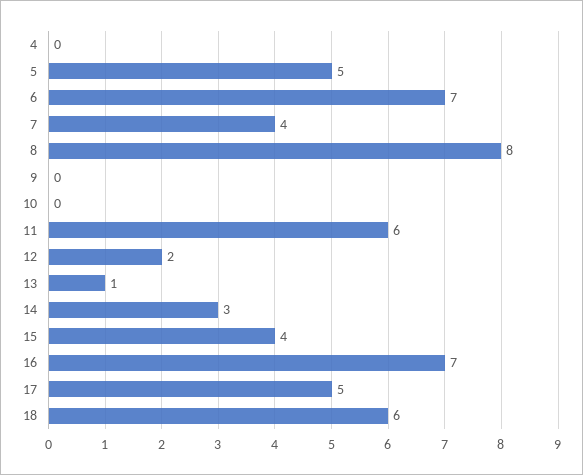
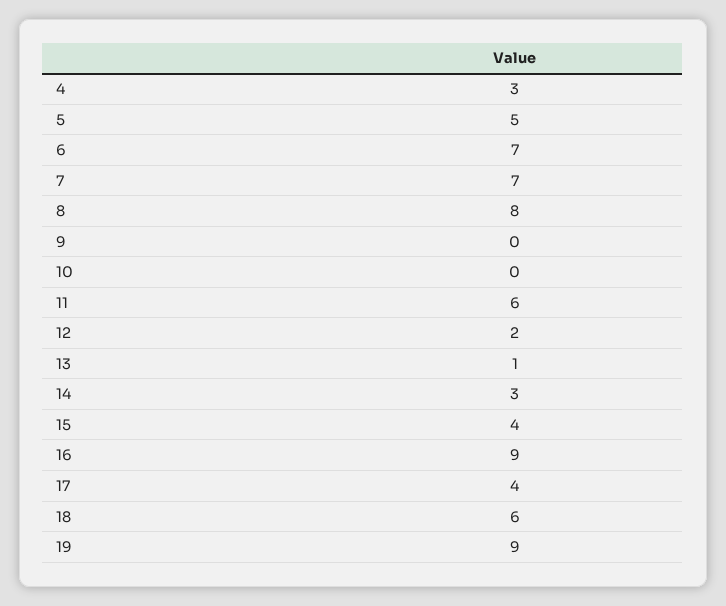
  {
-   "4": 0,
+   "4": 3,
    "5": 5,
    "6": 7,
-   "7": 4,
+   "7": 7,
    "8": 8,
    "9": 0,
    "10": 0,
    "11": 6,
    "12": 2,
    "13": 1,
    "14": 3,
    "15": 4,
-   "16": 7,
+   "16": 9,
-   "17": 5,
+   "17": 4,
-   "18": 6
+   "18": 6,
+   "19": 9
  }

